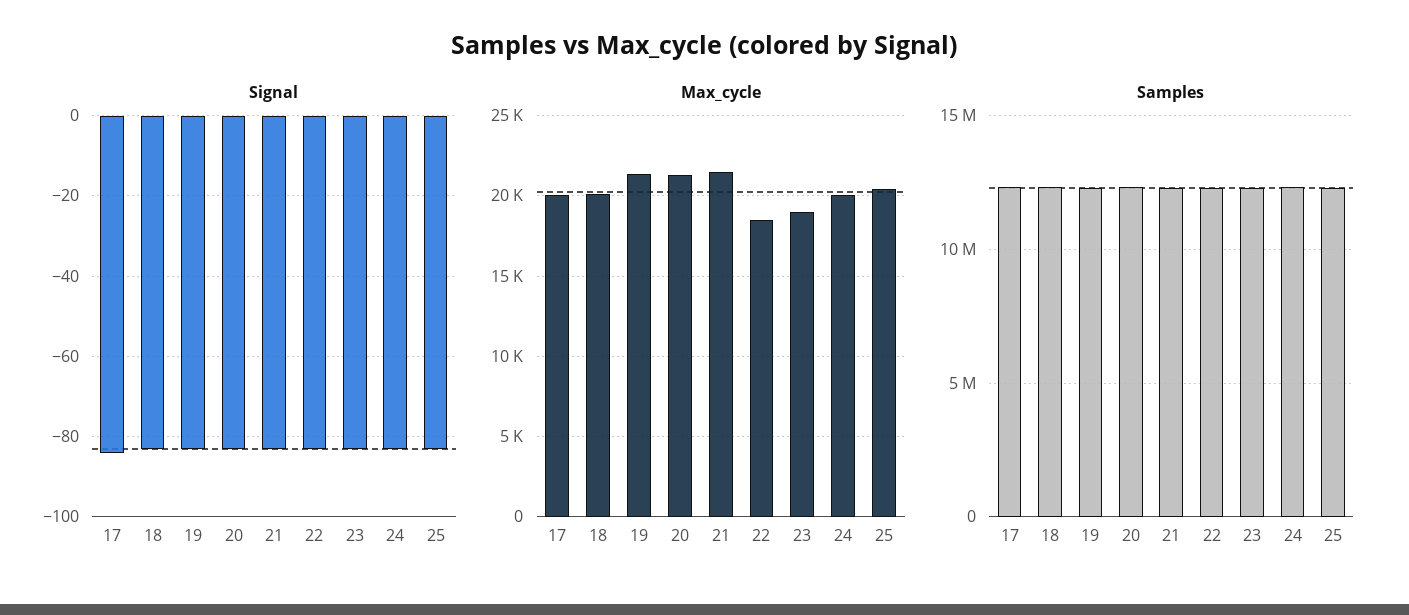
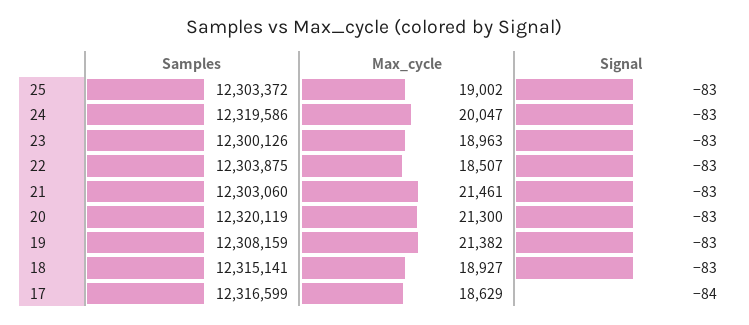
  {
    "Signal": {
      "17": -84,
      "18": -83,
      "19": -83,
      "20": -83,
      "21": -83,
      "22": -83,
      "23": -83,
      "24": -83,
      "25": -83
    },
    "Max_cycle": {
-     "17": 20000,
+     "17": 18629,
-     "18": 20000,
+     "18": 18927,
      "19": 21382,
      "20": 21300,
      "21": 21461,
      "22": 18507,
      "23": 18963,
      "24": 20047,
-     "25": 20500
+     "25": 19002
    },
    "Samples": {
      "17": 12316599,
      "18": 12315141,
      "19": 12308159,
      "20": 12320119,
      "21": 12303060,
      "22": 12303875,
      "23": 12300126,
      "24": 12319586,
      "25": 12303372
    }
  }

